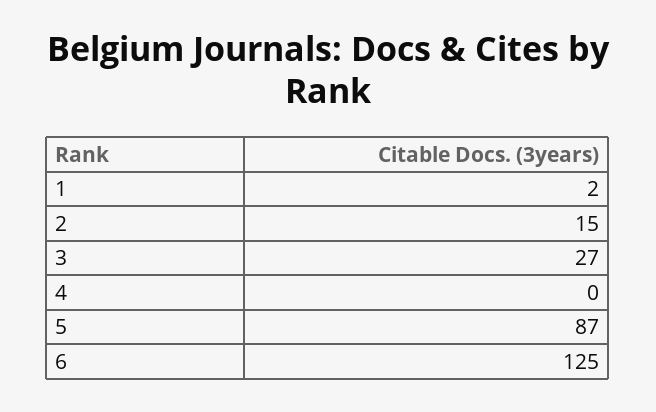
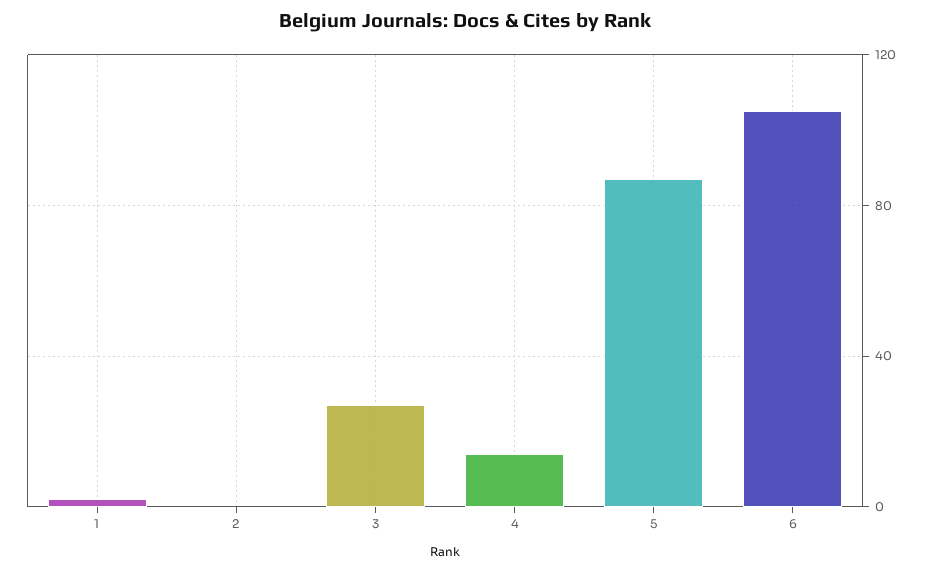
  {
    "1": 2,
-   "2": 15,
+   "2": 0,
    "3": 27,
-   "4": 0,
+   "4": 15,
    "5": 87,
-   "6": 125
+   "6": 105
  }

